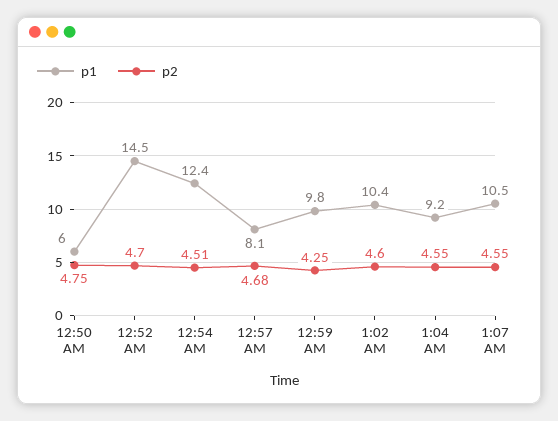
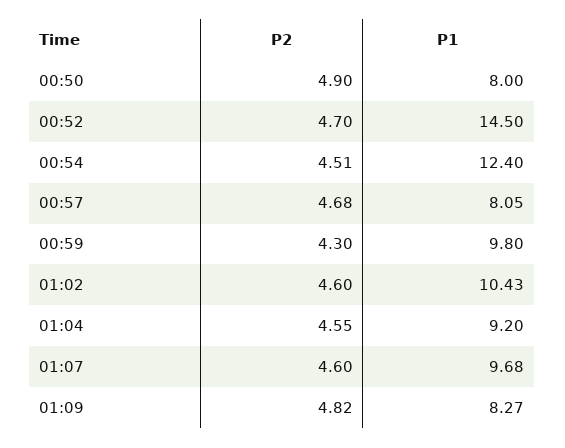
  {
    "p1": {
-     "12:50 AM": 6,
+     "12:50 AM": 8,
      "12:52 AM": 14.5,
      "12:54 AM": 12.4,
      "12:57 AM": 8.05,
      "12:59 AM": 9.8,
      "1:02 AM": 10.43,
      "1:04 AM": 9.2,
-     "1:07 AM": 10.5
+     "1:07 AM": 9.68,
+     "01:09": 8.27
    },
    "p2": {
-     "12:50 AM": 4.75,
+     "12:50 AM": 4.9,
      "12:52 AM": 4.7,
      "12:54 AM": 4.51,
      "12:57 AM": 4.68,
-     "12:59 AM": 4.25,
+     "12:59 AM": 4.3,
      "1:02 AM": 4.6,
      "1:04 AM": 4.55,
-     "1:07 AM": 4.55
+     "1:07 AM": 4.6,
+     "01:09": 4.82
    }
  }

